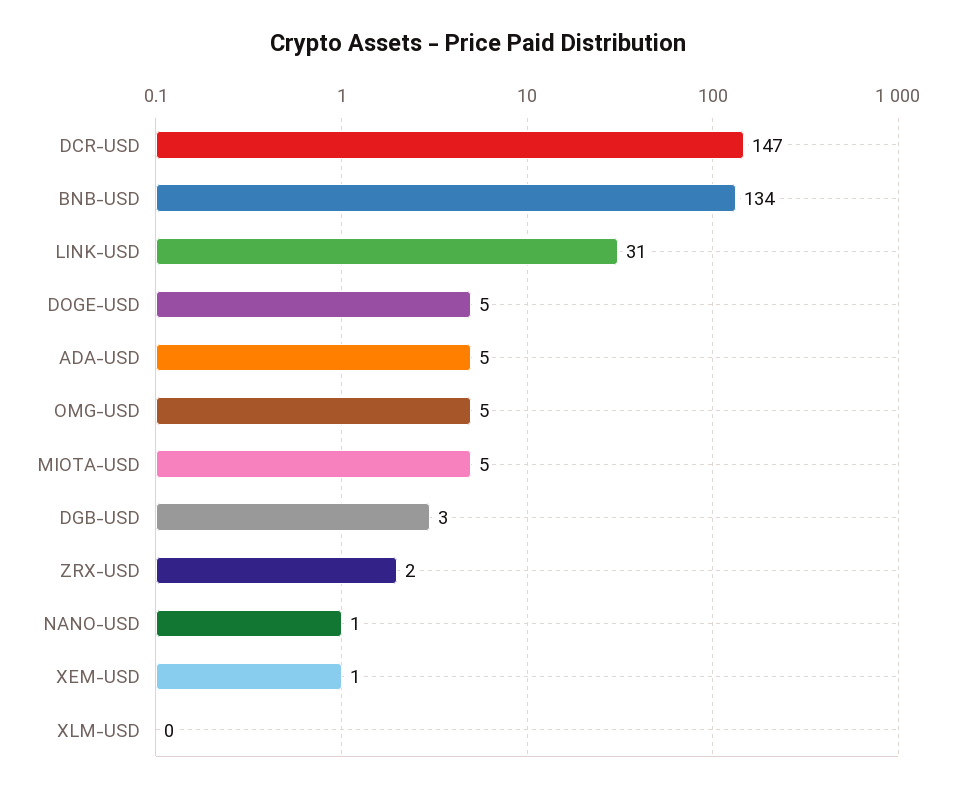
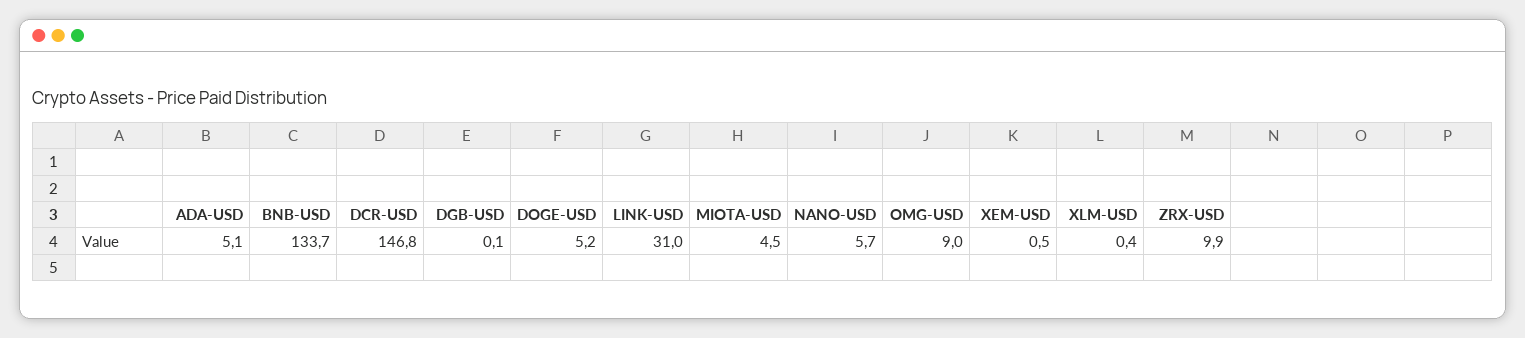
  {
    "DCR-USD": 146.8,
    "BNB-USD": 133.7,
    "LINK-USD": 31,
    "DOGE-USD": 5.2,
    "ADA-USD": 5.1,
-   "OMG-USD": 5,
+   "OMG-USD": 9,
    "MIOTA-USD": 4.5,
-   "DGB-USD": 3,
+   "DGB-USD": 0.1,
-   "ZRX-USD": 2,
+   "ZRX-USD": 9.9,
-   "NANO-USD": 1,
+   "NANO-USD": 5.7,
    "XEM-USD": 0.5,
    "XLM-USD": 0.4
  }

